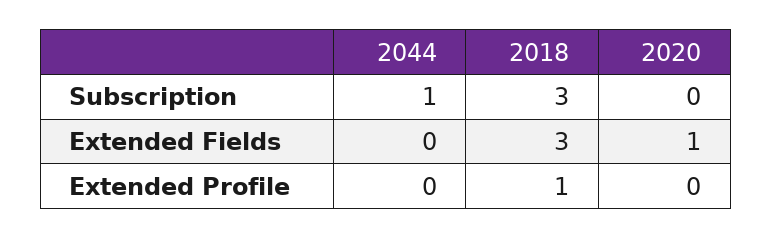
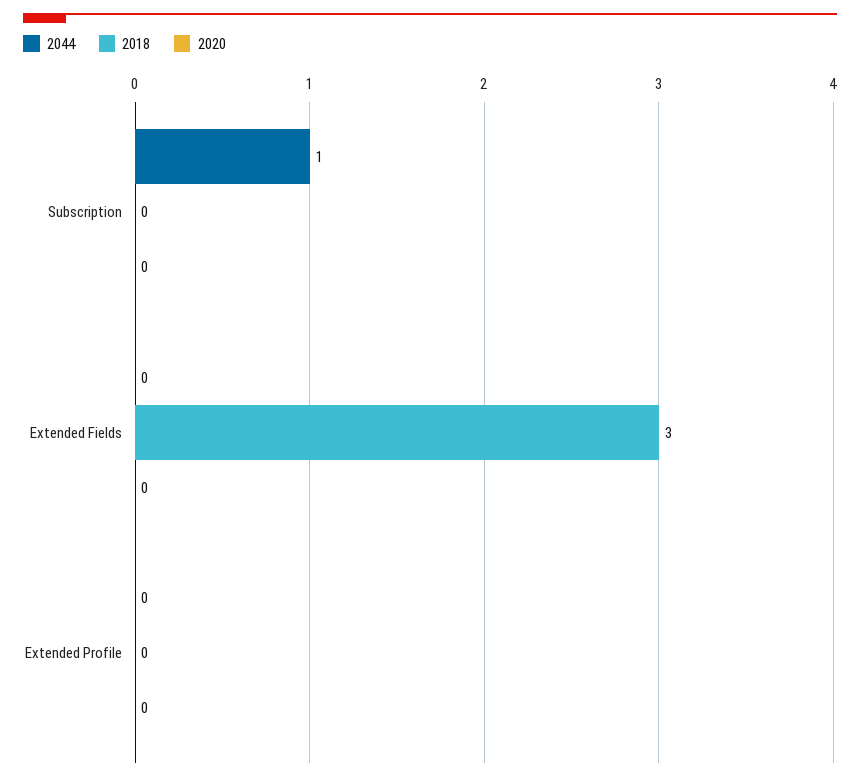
  {
    "2044": {
      "Subscription": 1,
      "Extended Fields": 0,
      "Extended Profile": 0
    },
    "2018": {
-     "Subscription": 3,
+     "Subscription": 0,
      "Extended Fields": 3,
-     "Extended Profile": 1
+     "Extended Profile": 0
    },
    "2020": {
      "Subscription": 0,
-     "Extended Fields": 1,
+     "Extended Fields": 0,
      "Extended Profile": 0
    }
  }

